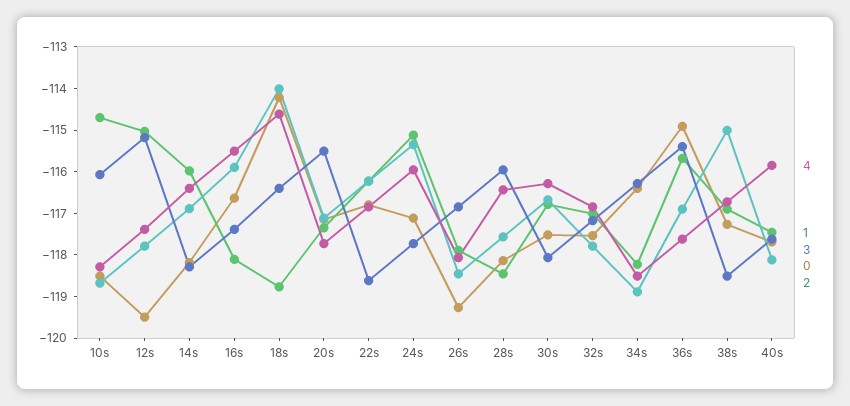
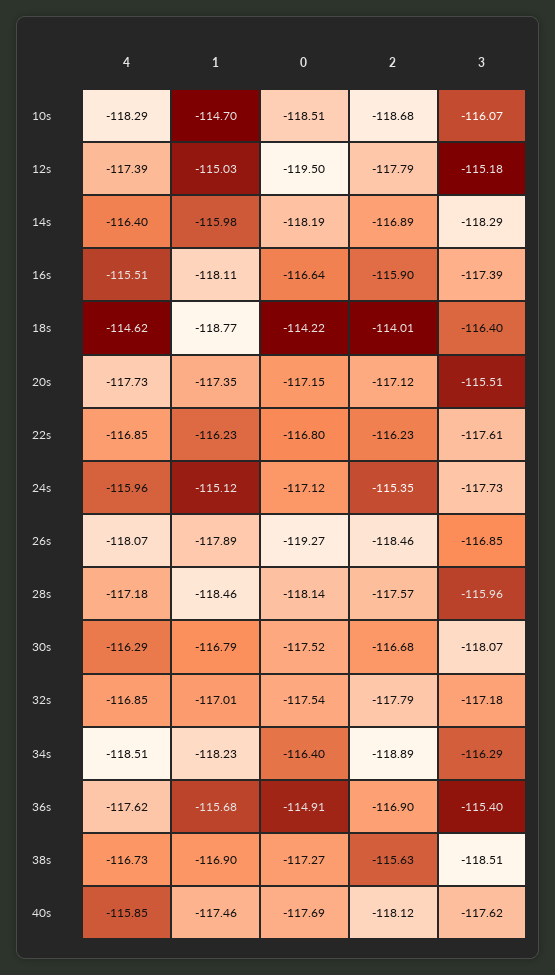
  {
    "4": {
      "10s": -118.29,
      "12s": -117.39,
      "14s": -116.4,
      "16s": -115.51,
      "18s": -114.62,
      "20s": -117.73,
      "22s": -116.85,
      "24s": -115.96,
      "26s": -118.07,
-     "28s": -116.4,
+     "28s": -117.18,
      "30s": -116.29,
      "32s": -116.85,
      "34s": -118.51,
      "36s": -117.62,
      "38s": -116.73,
      "40s": -115.85
    },
    "1": {
      "10s": -114.7,
      "12s": -115.03,
      "14s": -115.98,
      "16s": -118.11,
      "18s": -118.77,
      "20s": -117.35,
      "22s": -116.23,
      "24s": -115.12,
      "26s": -117.89,
      "28s": -118.46,
      "30s": -116.79,
      "32s": -117.01,
      "34s": -118.23,
      "36s": -115.68,
      "38s": -116.9,
      "40s": -117.46
    },
    "3": {
      "10s": -116.07,
      "12s": -115.18,
      "14s": -118.29,
      "16s": -117.39,
      "18s": -116.4,
      "20s": -115.51,
-     "22s": -118.6,
+     "22s": -117.61,
      "24s": -117.73,
      "26s": -116.85,
      "28s": -115.96,
      "30s": -118.07,
      "32s": -117.18,
      "34s": -116.29,
      "36s": -115.4,
      "38s": -118.51,
      "40s": -117.62
    },
    "0": {
      "10s": -118.51,
      "12s": -119.5,
      "14s": -118.19,
      "16s": -116.64,
      "18s": -114.22,
      "20s": -117.15,
      "22s": -116.8,
      "24s": -117.12,
      "26s": -119.27,
      "28s": -118.14,
      "30s": -117.52,
      "32s": -117.54,
      "34s": -116.4,
      "36s": -114.91,
      "38s": -117.27,
      "40s": -117.69
    },
    "2": {
      "10s": -118.68,
      "12s": -117.79,
      "14s": -116.89,
      "16s": -115.9,
      "18s": -114.01,
      "20s": -117.12,
      "22s": -116.23,
      "24s": -115.35,
      "26s": -118.46,
      "28s": -117.57,
      "30s": -116.68,
      "32s": -117.79,
      "34s": -118.89,
      "36s": -116.9,
-     "38s": -115,
+     "38s": -115.63,
      "40s": -118.12
    }
  }

